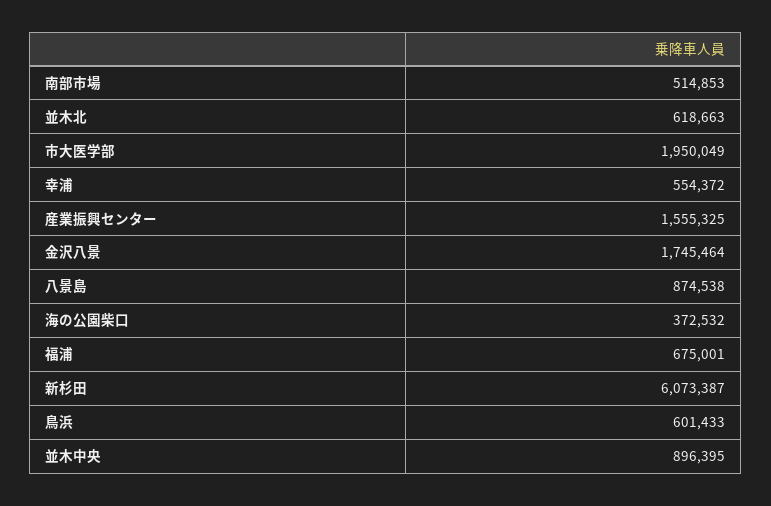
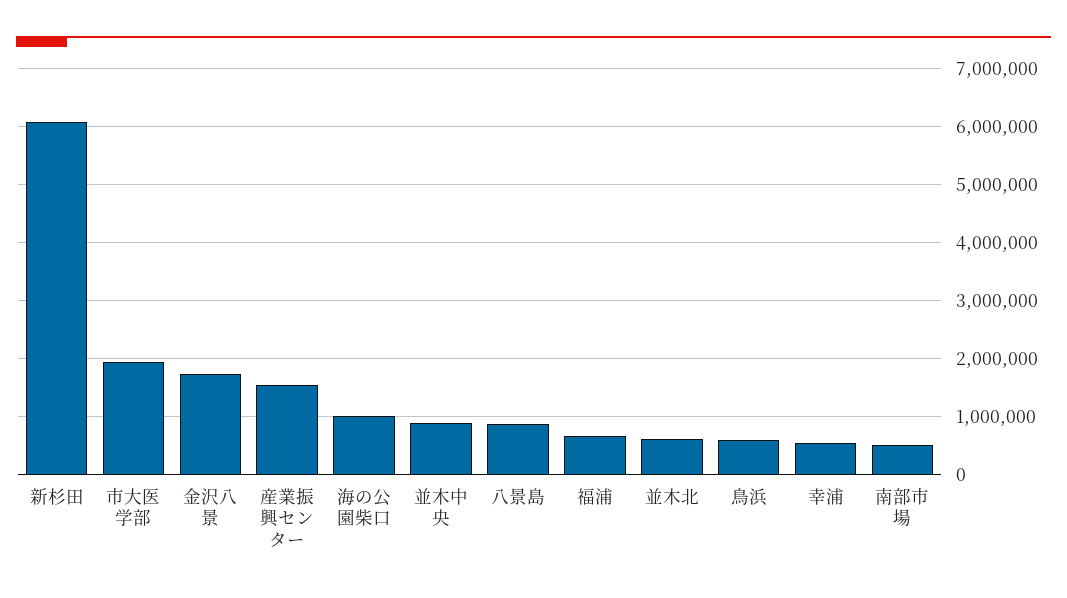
  {
    "南部市場": 514853,
    "並木北": 618663,
    "市大医学部": 1950049,
    "幸浦": 554372,
    "産業振興センター": 1555325,
    "金沢八景": 1745464,
    "八景島": 874538,
-   "海の公園柴口": 372532,
+   "海の公園柴口": 1000000,
    "福浦": 675001,
    "新杉田": 6073387,
    "鳥浜": 601433,
    "並木中央": 896395
  }

